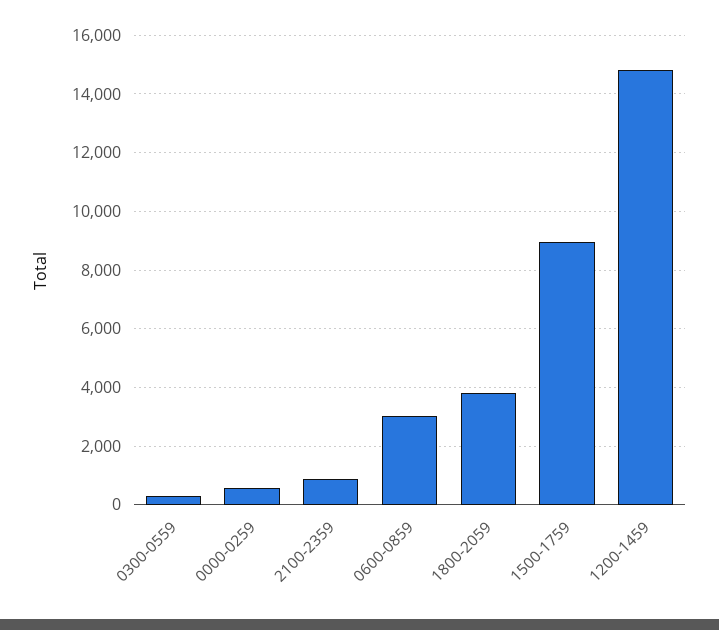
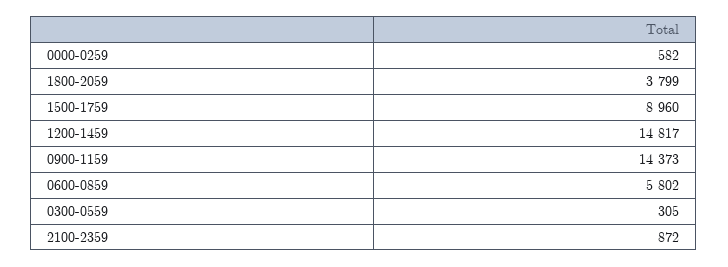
  {
    "0300-0559": 305,
    "0000-0259": 582,
    "2100-2359": 872,
-   "0600-0859": 3000,
+   "0600-0859": 5802,
    "1800-2059": 3799,
    "1500-1759": 8960,
-   "1200-1459": 14817
+   "1200-1459": 14817,
+   "0900-1159": 14373
  }

